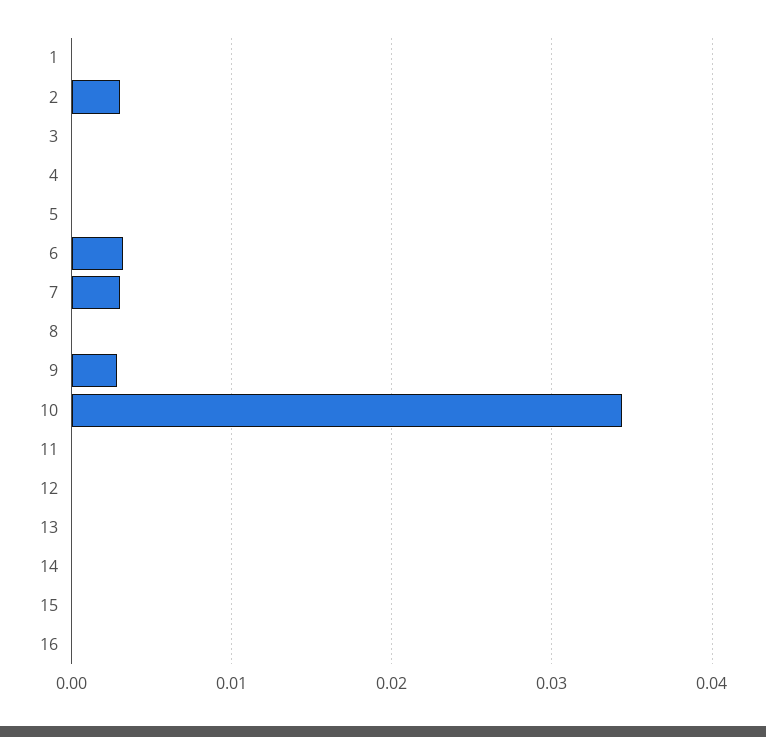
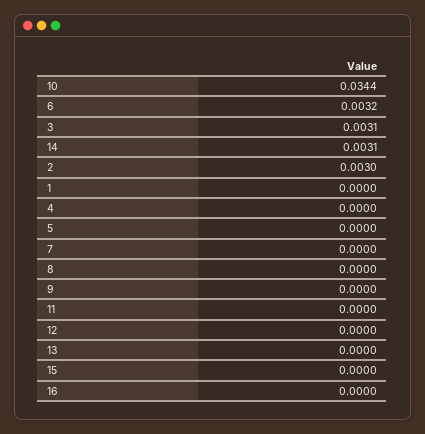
  {
    "1": 0,
    "2": 0.003,
-   "3": 0,
+   "3": 0.0031,
    "4": 0,
    "5": 0,
    "6": 0.0032,
-   "7": 0.003,
+   "7": 0,
    "8": 0,
-   "9": 0.003,
+   "9": 0,
    "10": 0.0344,
    "11": 0,
    "12": 0,
    "13": 0,
-   "14": 0,
+   "14": 0.0031,
    "15": 0,
    "16": 0
  }

